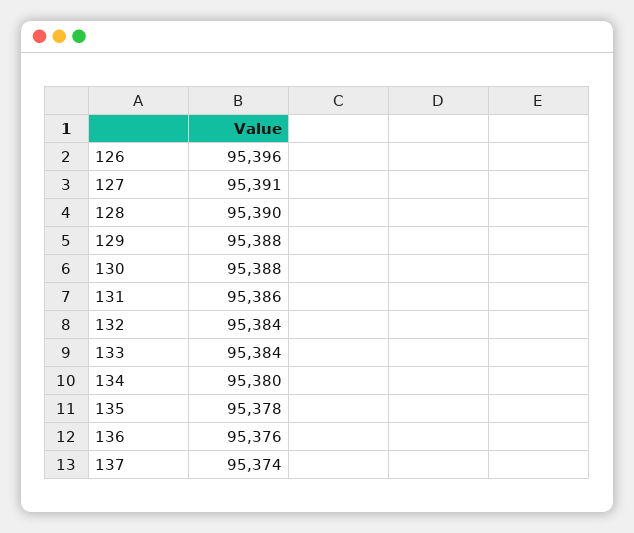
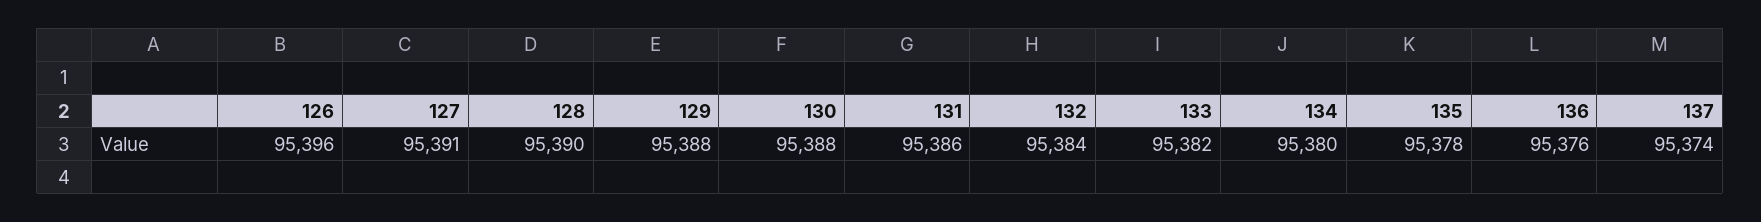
  {
    "126": 95396,
    "127": 95391,
    "128": 95390,
    "129": 95388,
    "130": 95388,
    "131": 95386,
    "132": 95384,
-   "133": 95384,
+   "133": 95382,
    "134": 95380,
    "135": 95378,
    "136": 95376,
    "137": 95374
  }

